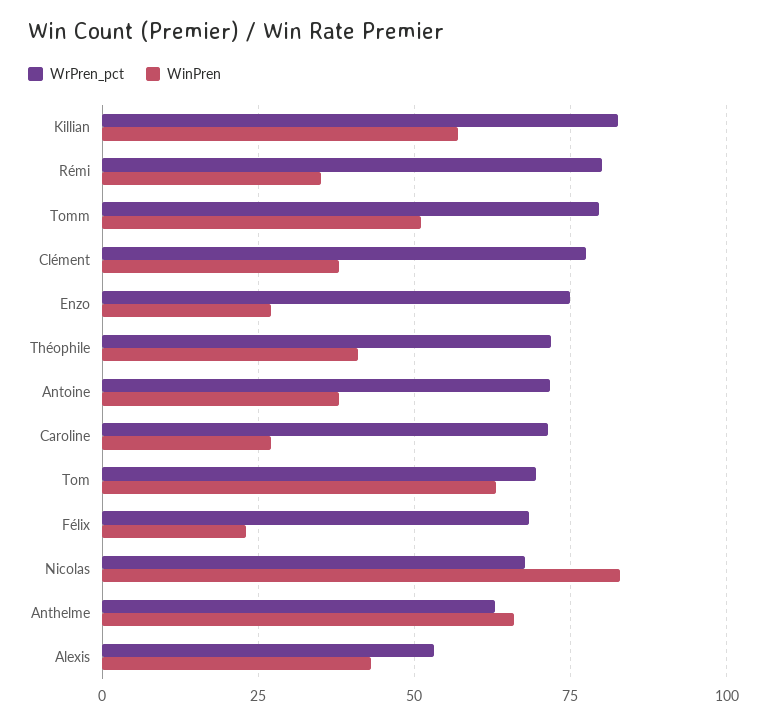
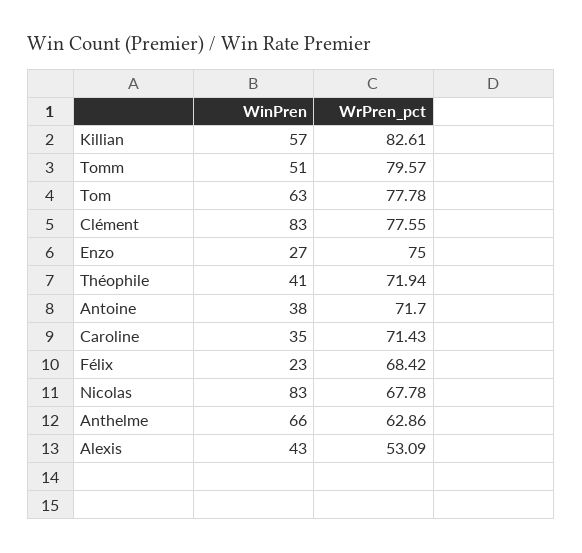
  {
    "WrPren_pct": {
      "Killian": 82.61,
-     "Rémi": 80,
      "Tomm": 79.57,
      "Clément": 77.55,
      "Enzo": 75,
      "Théophile": 71.94,
      "Antoine": 71.7,
      "Caroline": 71.43,
-     "Tom": 70,
+     "Tom": 77.78,
      "Félix": 68.42,
      "Nicolas": 67.78,
      "Anthelme": 62.86,
      "Alexis": 53.09
    },
    "WinPren": {
      "Killian": 57,
-     "Rémi": 35,
      "Tomm": 51,
-     "Clément": 37.5,
+     "Clément": 83,
      "Enzo": 27,
      "Théophile": 41,
      "Antoine": 38,
-     "Caroline": 27.5,
+     "Caroline": 35,
      "Tom": 63,
      "Félix": 23,
      "Nicolas": 83,
      "Anthelme": 66,
      "Alexis": 43
    }
  }

